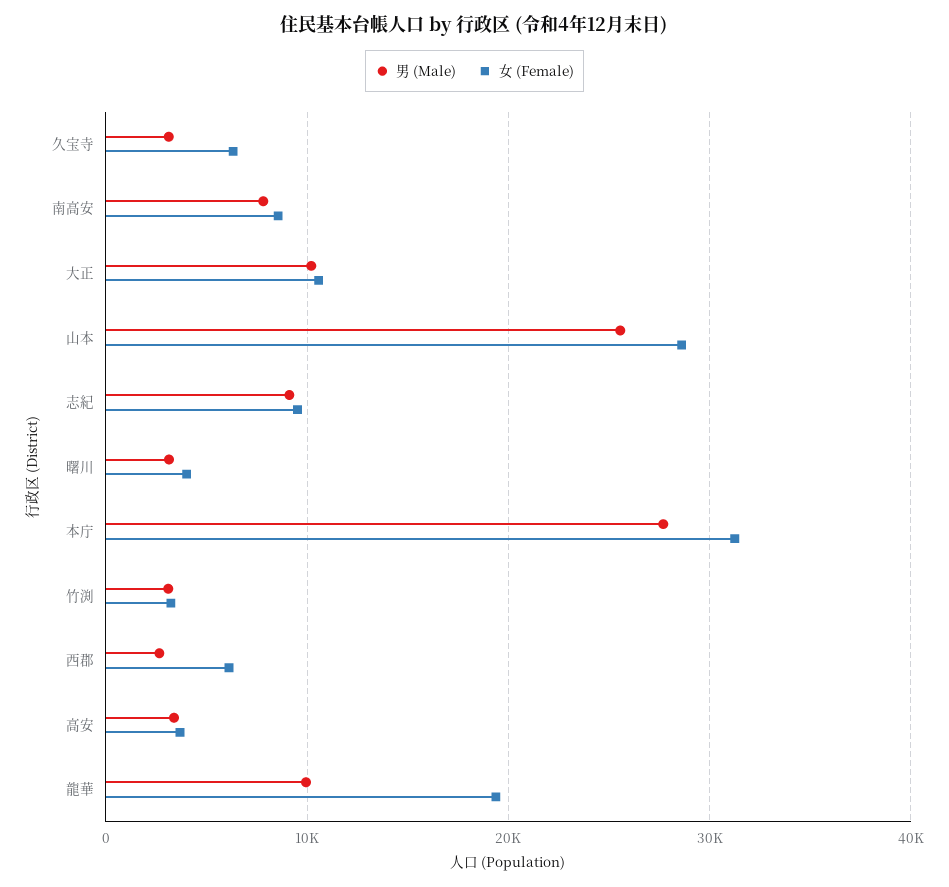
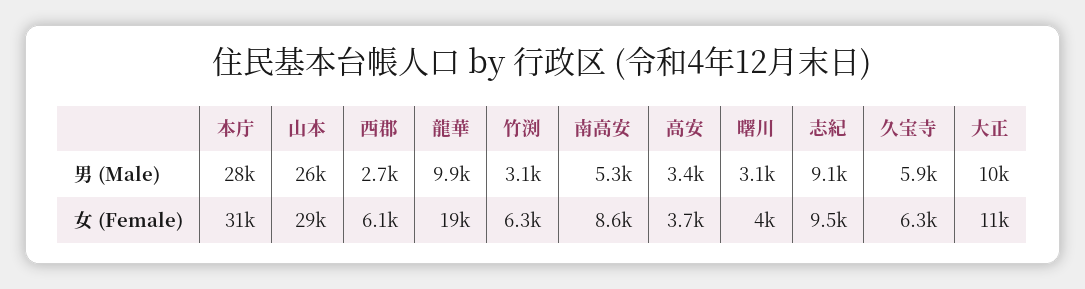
  {
    "男 (Male)": {
-     "久宝寺": 3000,
+     "久宝寺": 5900,
-     "南高安": 8000,
+     "南高安": 5300,
      "大正": 10000,
      "山本": 26000,
      "志紀": 9100,
      "曙川": 3100,
      "本庁": 28000,
      "竹渕": 3100,
      "西郡": 2700,
      "高安": 3400,
      "龍華": 9900
    },
    "女 (Female)": {
      "久宝寺": 6300,
      "南高安": 8600,
      "大正": 11000,
      "山本": 29000,
      "志紀": 9500,
      "曙川": 4000,
      "本庁": 31000,
-     "竹渕": 3000,
+     "竹渕": 6300,
      "西郡": 6100,
      "高安": 3700,
      "龍華": 19000
    }
  }

